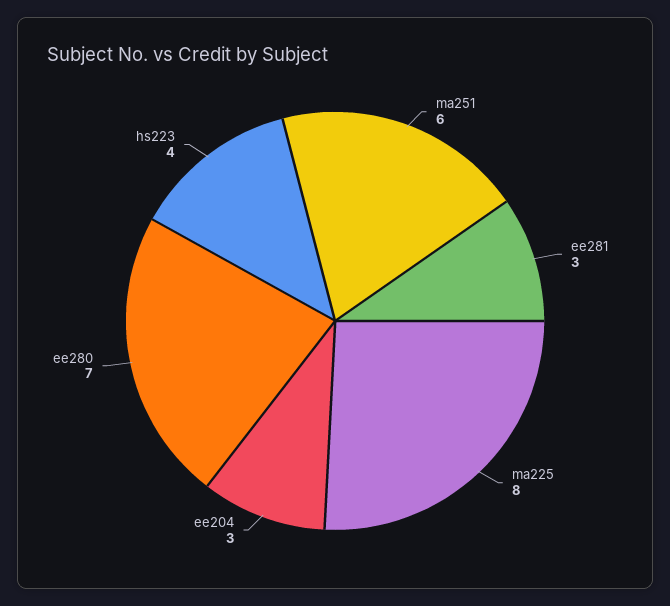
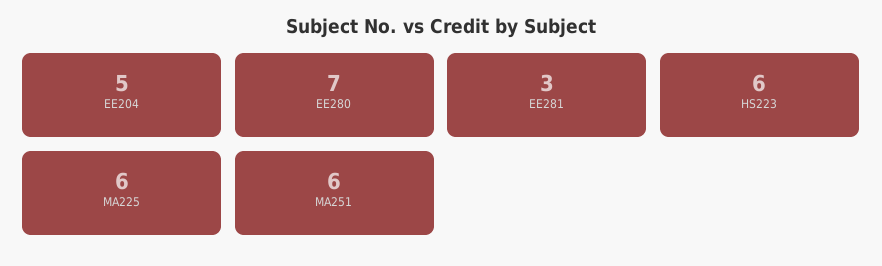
  {
    "ma251": 6,
    "ee281": 3,
-   "ma225": 8,
+   "ma225": 6,
-   "ee204": 3,
+   "ee204": 5,
    "ee280": 7,
-   "hs223": 4
+   "hs223": 6
  }

